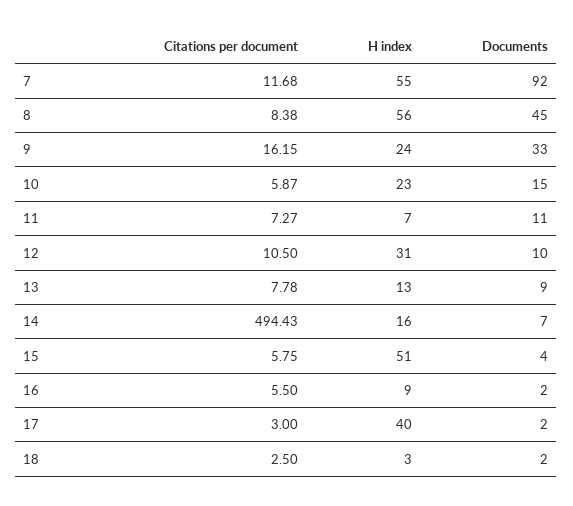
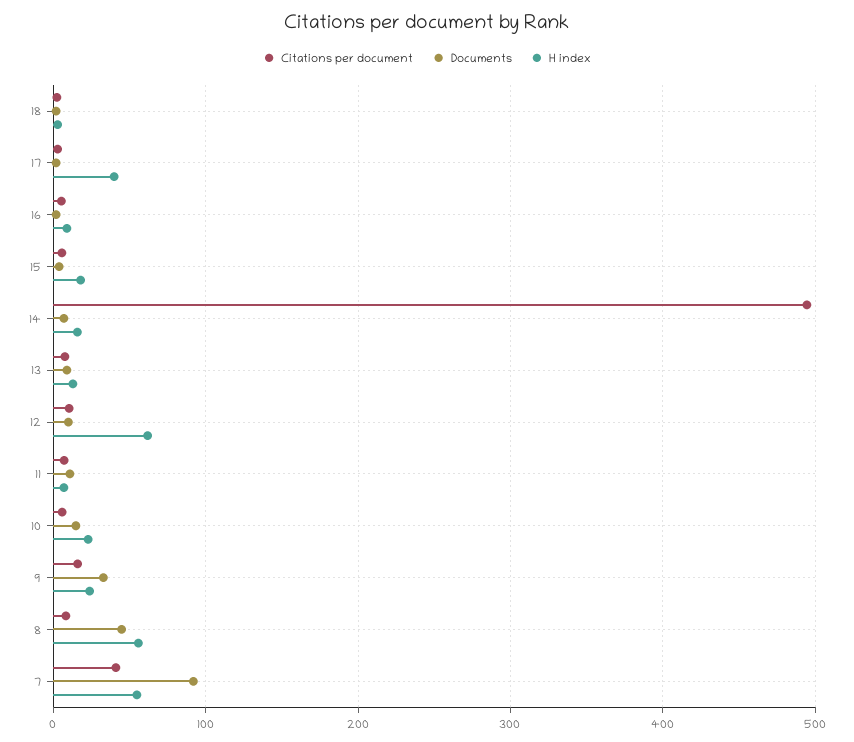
  {
    "Citations per document": {
-     "7": 11.68,
+     "7": 40,
      "8": 8.38,
      "9": 16.15,
      "10": 5.87,
      "11": 7.27,
      "12": 10.5,
      "13": 7.78,
      "14": 494.43,
      "15": 5.75,
      "16": 5.5,
      "17": 3,
      "18": 2.5
    },
    "H index": {
      "7": 55,
      "8": 56,
      "9": 24,
      "10": 23,
      "11": 7,
-     "12": 31,
+     "12": 60,
      "13": 13,
      "14": 16,
-     "15": 51,
+     "15": 20,
      "16": 9,
      "17": 40,
      "18": 3
    },
    "Documents": {
      "7": 92,
      "8": 45,
      "9": 33,
      "10": 15,
      "11": 11,
      "12": 10,
      "13": 9,
      "14": 7,
      "15": 4,
      "16": 2,
      "17": 2,
      "18": 2
    }
  }

